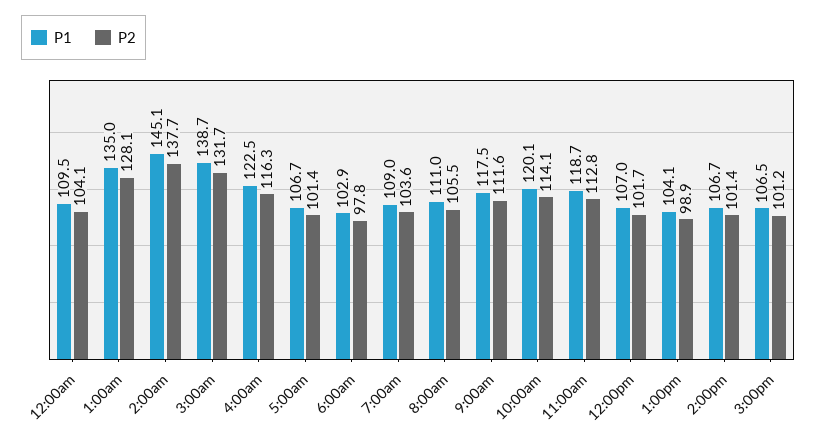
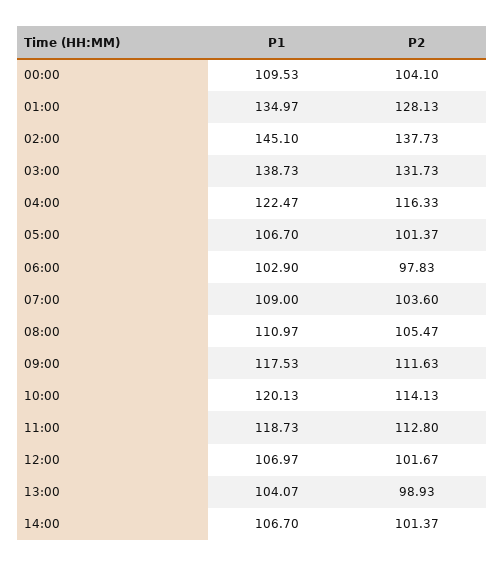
  {
    "P1": {
      "12:00am": 109.53,
      "1:00am": 134.97,
      "2:00am": 145.1,
      "3:00am": 138.73,
      "4:00am": 122.47,
      "5:00am": 106.7,
      "6:00am": 102.9,
      "7:00am": 109,
      "8:00am": 110.97,
      "9:00am": 117.53,
      "10:00am": 120.13,
      "11:00am": 118.73,
      "12:00pm": 106.97,
      "1:00pm": 104.07,
-     "2:00pm": 106.7,
+     "2:00pm": 106.7
-     "3:00pm": 106.5
    },
    "P2": {
      "12:00am": 104.1,
      "1:00am": 128.13,
      "2:00am": 137.73,
      "3:00am": 131.73,
      "4:00am": 116.33,
      "5:00am": 101.37,
      "6:00am": 97.83,
      "7:00am": 103.6,
      "8:00am": 105.47,
      "9:00am": 111.63,
      "10:00am": 114.13,
      "11:00am": 112.8,
      "12:00pm": 101.67,
      "1:00pm": 98.93,
-     "2:00pm": 101.37,
+     "2:00pm": 101.37
-     "3:00pm": 101.2
    }
  }

